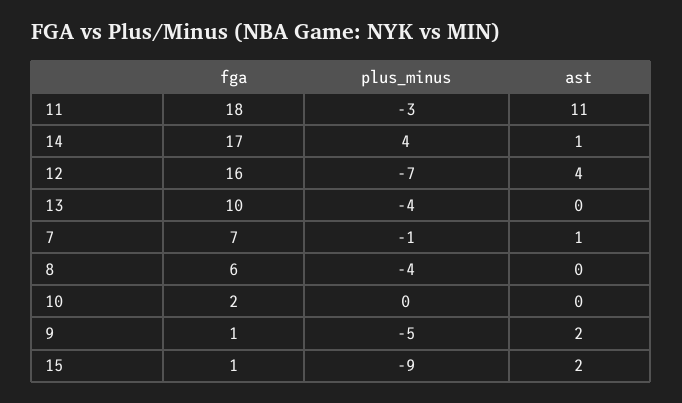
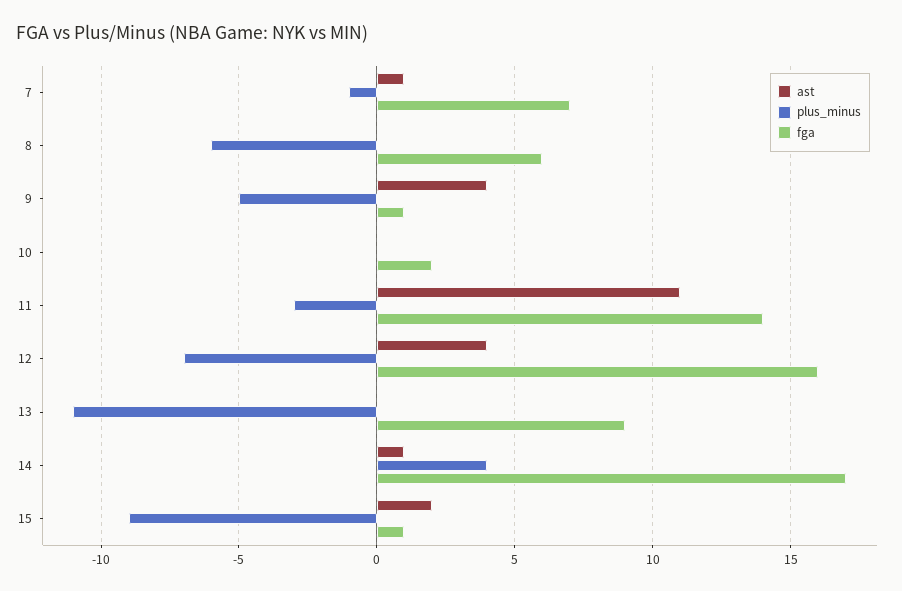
  {
    "fga": {
-     "11": 18,
+     "11": 14,
      "14": 17,
      "12": 16,
-     "13": 10,
+     "13": 9,
      "7": 7,
      "8": 6,
      "10": 2,
      "9": 1,
      "15": 1
    },
    "plus_minus": {
      "11": -3,
      "14": 4,
      "12": -7,
-     "13": -4,
+     "13": -11,
      "7": -1,
-     "8": -4,
+     "8": -6,
      "10": 0,
      "9": -5,
      "15": -9
    },
    "ast": {
      "11": 11,
      "14": 1,
      "12": 4,
      "13": 0,
      "7": 1,
      "8": 0,
      "10": 0,
-     "9": 2,
+     "9": 4,
      "15": 2
    }
  }

